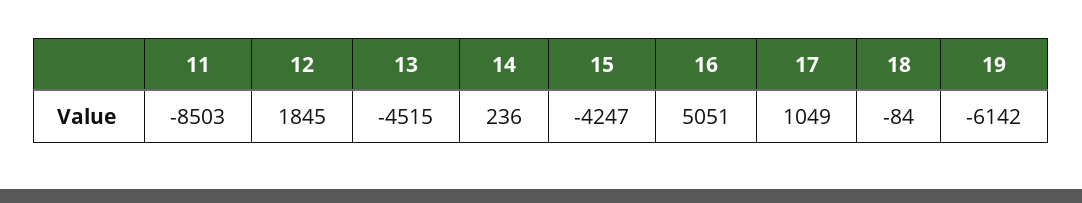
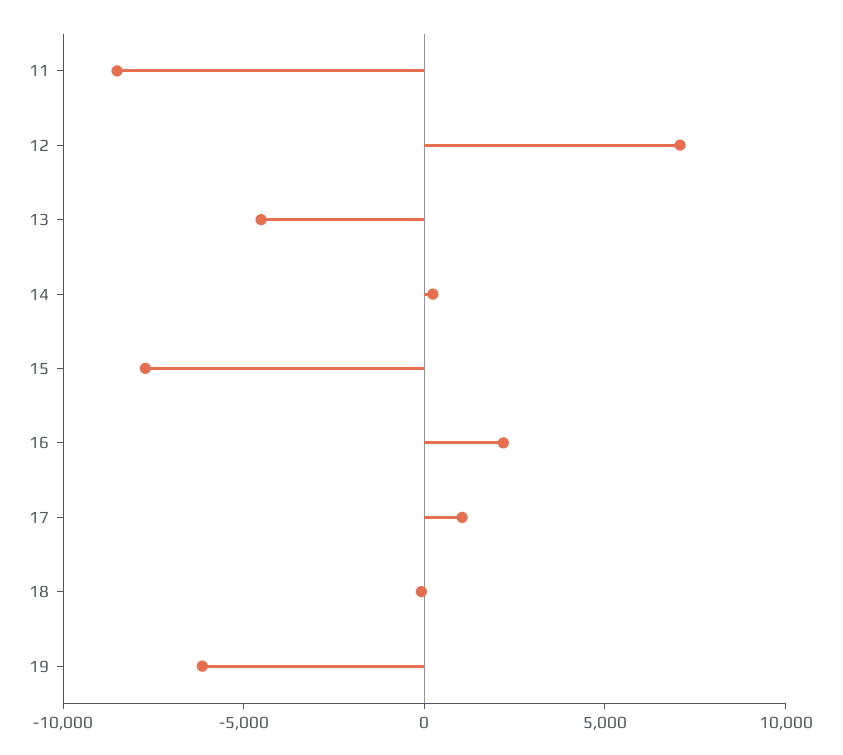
  {
    "11": -8503,
-   "12": 1845,
+   "12": 7000,
    "13": -4515,
    "14": 236,
-   "15": -4247,
+   "15": -8000,
-   "16": 5051,
+   "16": 2000,
    "17": 1049,
    "18": -84,
    "19": -6142
  }

